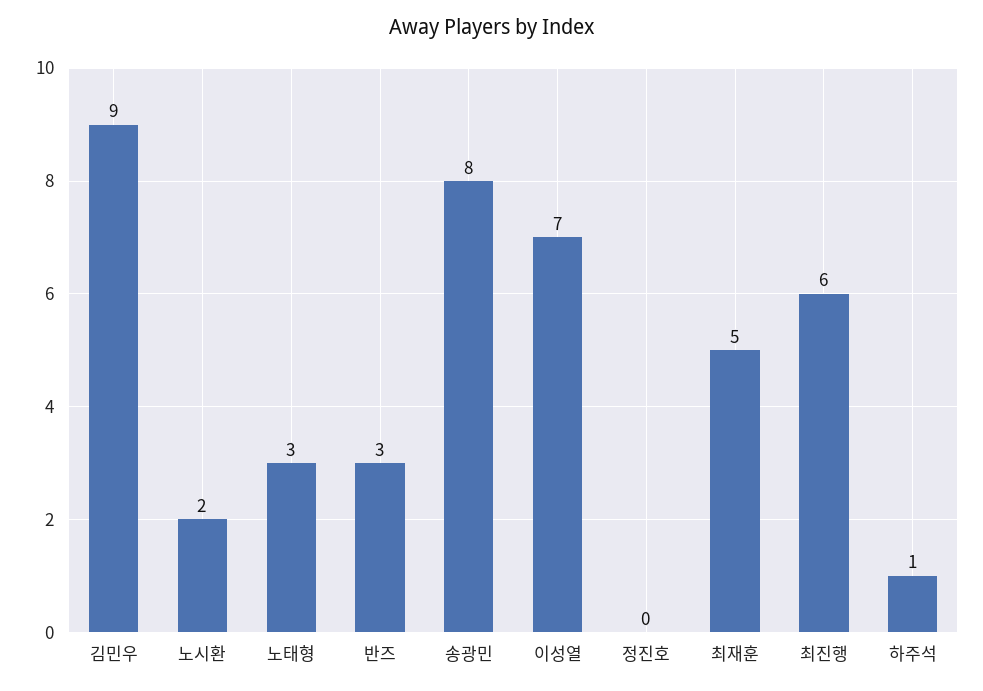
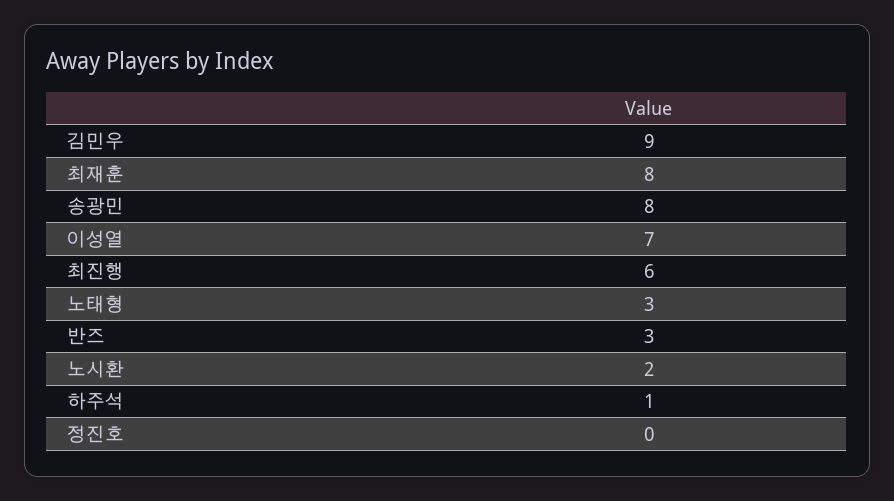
  {
    "김민우": 9,
    "노시환": 2,
    "노태형": 3,
    "반즈": 3,
    "송광민": 8,
    "이성열": 7,
    "정진호": 0,
-   "최재훈": 5,
+   "최재훈": 8,
    "최진행": 6,
    "하주석": 1
  }

